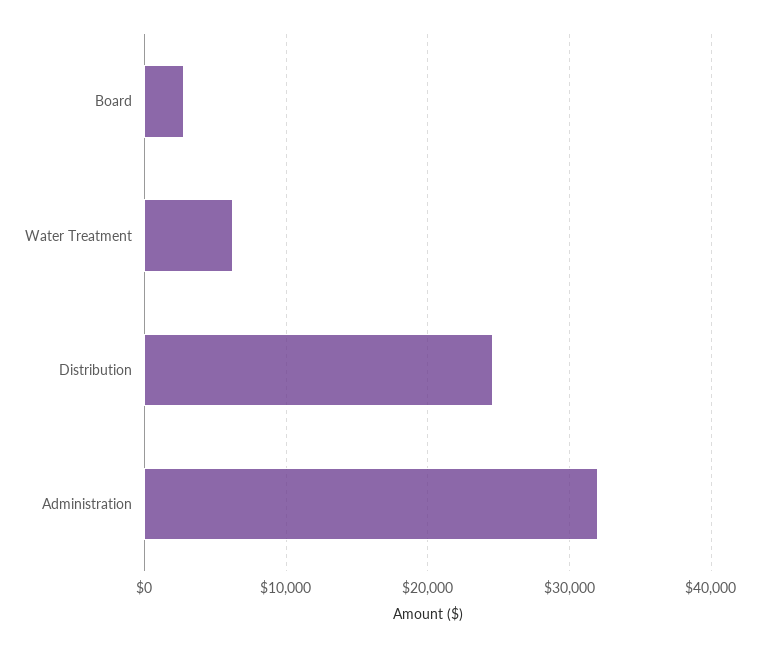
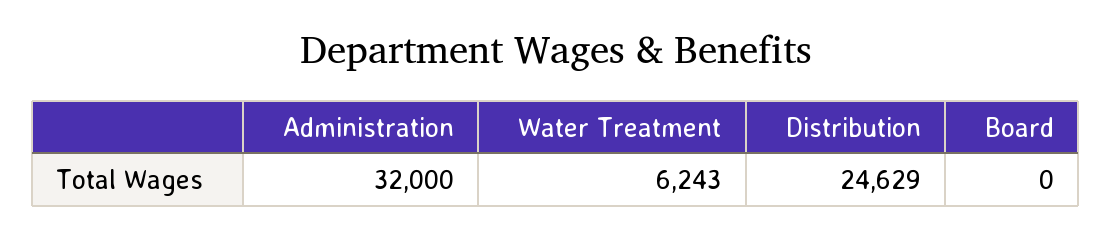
  {
-   "Board": 3000,
+   "Board": 0,
    "Water Treatment": 6243,
    "Distribution": 24629,
    "Administration": 32000
  }

